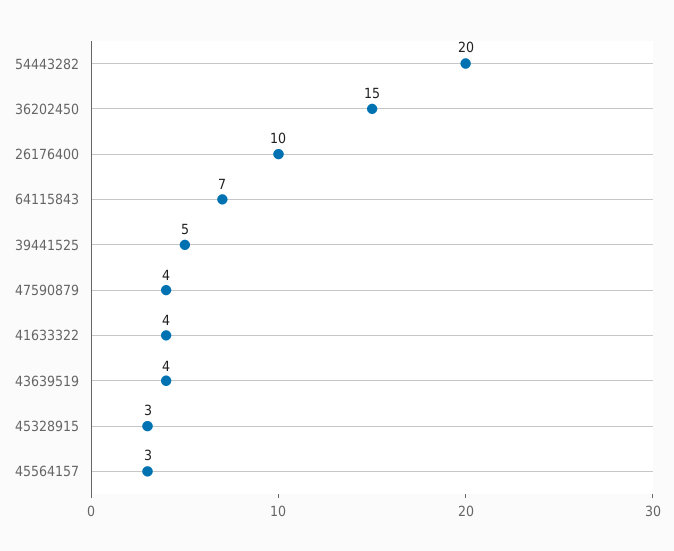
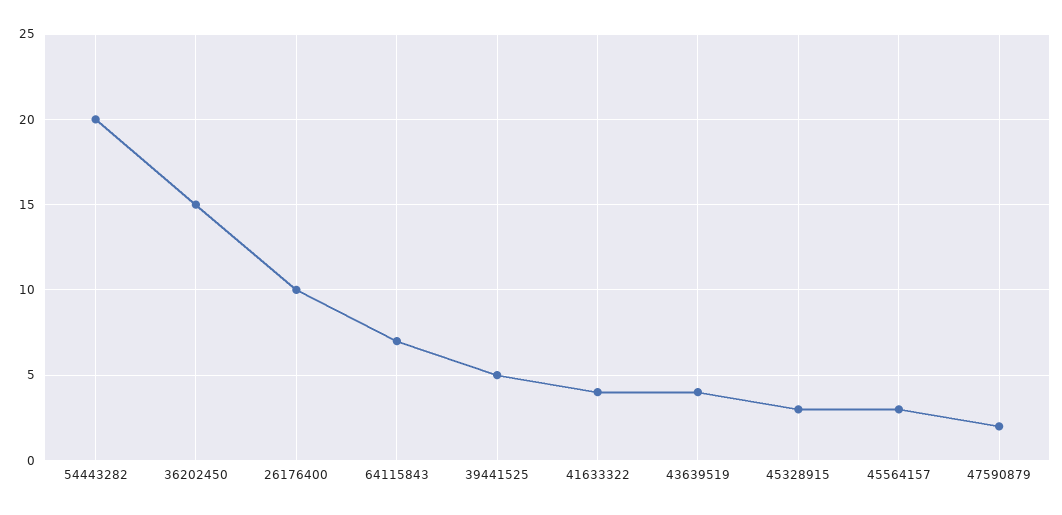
  {
    "54443282": 20,
    "36202450": 15,
    "26176400": 10,
    "64115843": 7,
    "39441525": 5,
-   "47590879": 4,
+   "47590879": 2,
    "41633322": 4,
    "43639519": 4,
    "45328915": 3,
    "45564157": 3
  }

